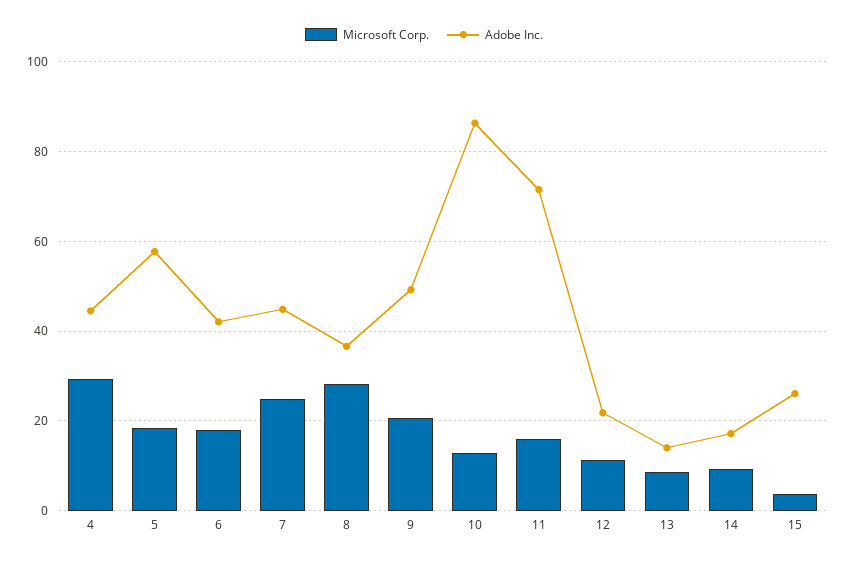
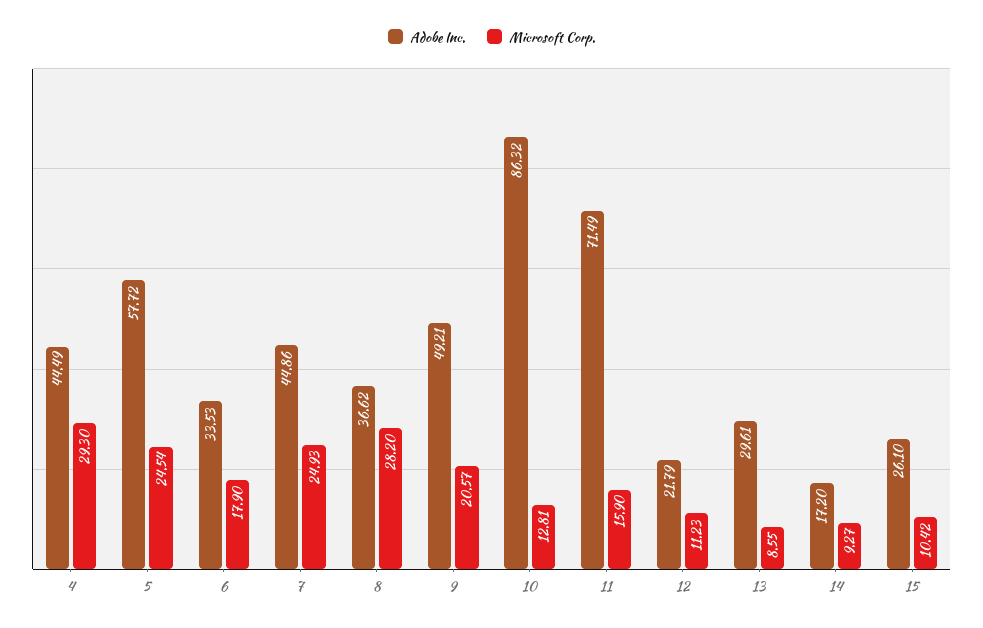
  {
    "Microsoft Corp.": {
      "4": 29.3,
-     "5": 18,
+     "5": 24.54,
      "6": 17.9,
      "7": 24.93,
      "8": 28.2,
      "9": 20.57,
      "10": 12.81,
      "11": 15.9,
      "12": 11.23,
      "13": 8.55,
      "14": 9.27,
-     "15": 4
+     "15": 10.42
    },
    "Adobe Inc.": {
      "4": 44.49,
      "5": 57.72,
-     "6": 42,
+     "6": 33.53,
      "7": 44.86,
      "8": 36.62,
      "9": 49.21,
      "10": 86.32,
      "11": 71.49,
      "12": 21.79,
-     "13": 14,
+     "13": 29.61,
      "14": 17.2,
      "15": 26.1
    }
  }

